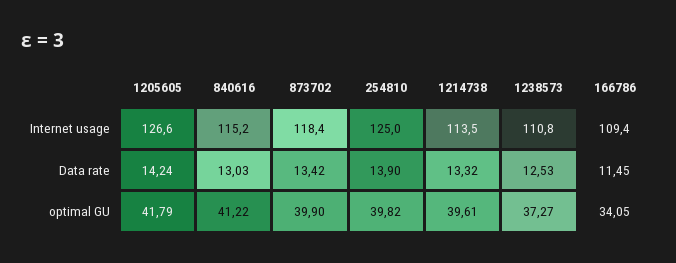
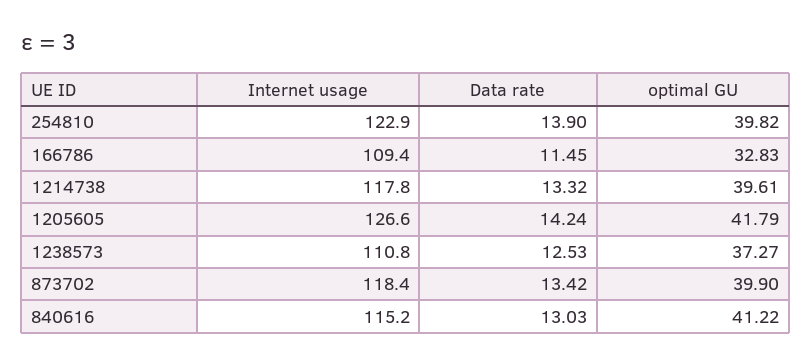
  {
    "1205605": {
      "Internet usage": 126.6,
      "Data rate": 14.24,
      "optimal GU": 41.79
    },
    "840616": {
      "Internet usage": 115.2,
      "Data rate": 13.03,
      "optimal GU": 41.22
    },
    "873702": {
      "Internet usage": 118.4,
      "Data rate": 13.42,
      "optimal GU": 39.9
    },
    "254810": {
-     "Internet usage": 125,
+     "Internet usage": 122.9,
      "Data rate": 13.9,
      "optimal GU": 39.82
    },
    "1214738": {
-     "Internet usage": 113.5,
+     "Internet usage": 117.8,
      "Data rate": 13.32,
      "optimal GU": 39.61
    },
    "1238573": {
      "Internet usage": 110.8,
      "Data rate": 12.53,
      "optimal GU": 37.27
    },
    "166786": {
      "Internet usage": 109.4,
      "Data rate": 11.45,
-     "optimal GU": 34.05
+     "optimal GU": 32.83
    }
  }

